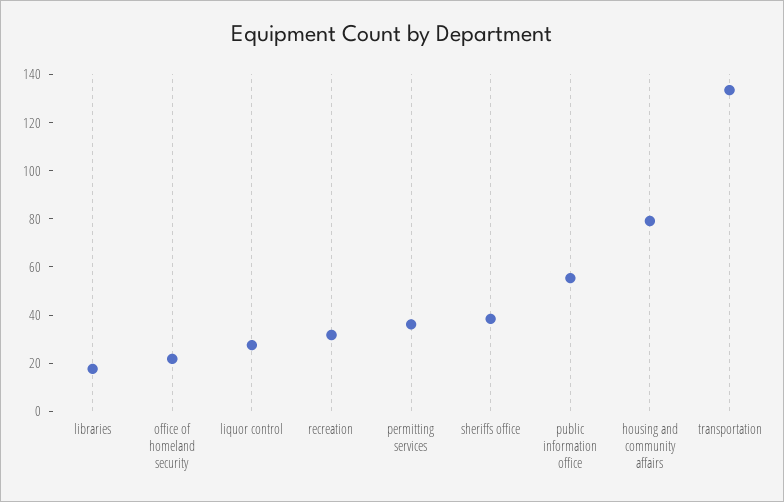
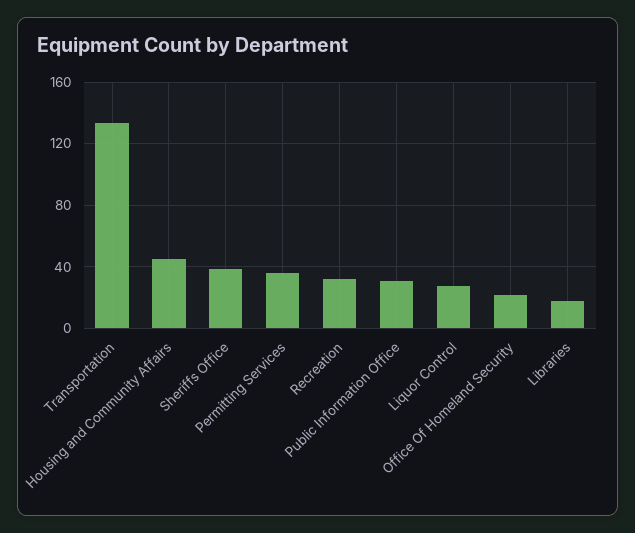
  {
    "libraries": 20,
    "office of homeland security": 20,
    "liquor control": 30,
    "recreation": 30,
    "permitting services": 35,
    "sheriffs office": 40,
-   "public information office": 55,
+   "public information office": 30,
-   "housing and community affairs": 80,
+   "housing and community affairs": 45,
    "transportation": 135
  }

